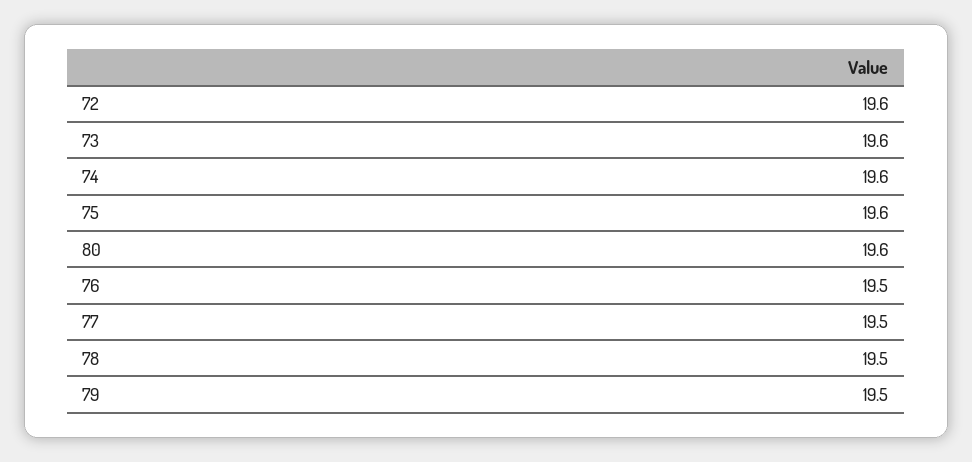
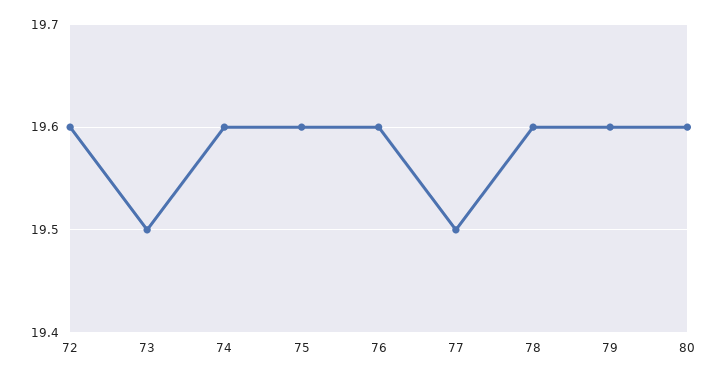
  {
    "72": 19.6,
-   "73": 19.6,
+   "73": 19.5,
    "74": 19.6,
    "75": 19.6,
    "80": 19.6,
-   "76": 19.5,
+   "76": 19.6,
    "77": 19.5,
-   "78": 19.5,
+   "78": 19.6,
-   "79": 19.5
+   "79": 19.6
  }

